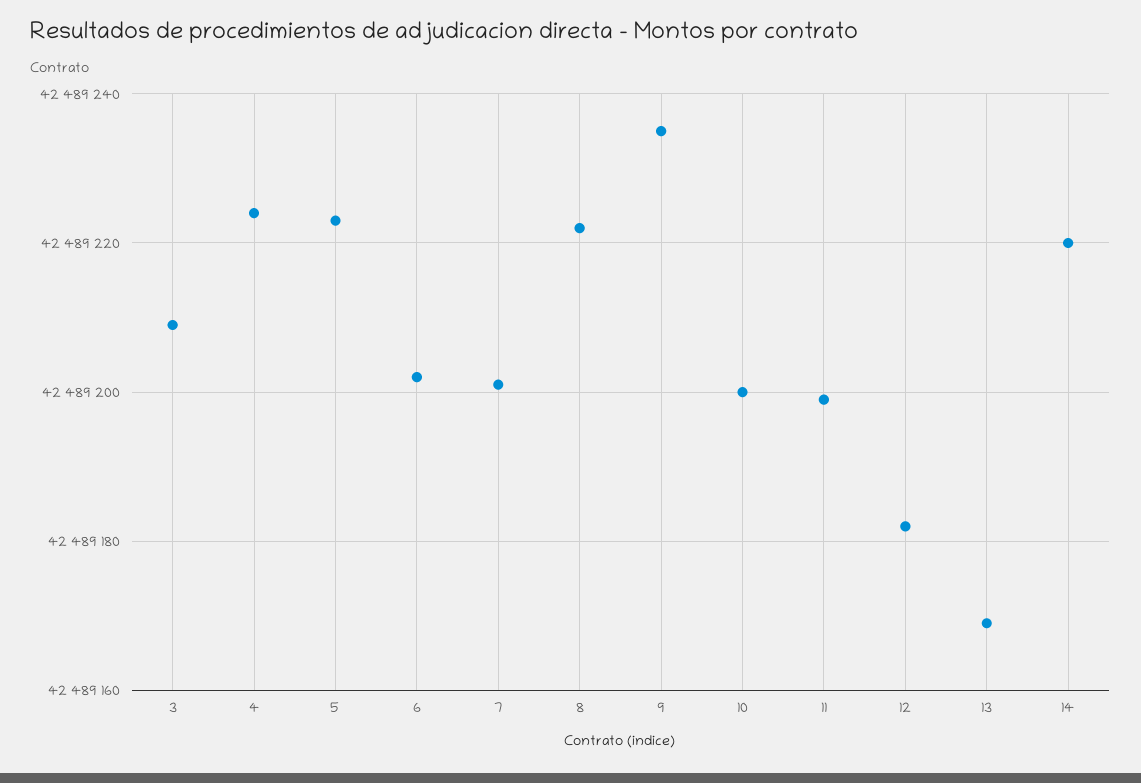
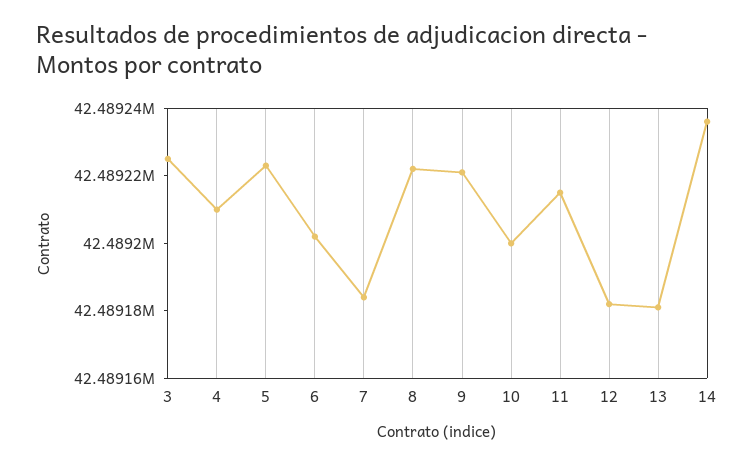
  {
-   "3": 42489210,
+   "3": 42489225,
-   "4": 42489225,
+   "4": 42489210,
    "5": 42489225,
    "6": 42489200,
-   "7": 42489200,
+   "7": 42489185,
    "8": 42489220,
-   "9": 42489235,
+   "9": 42489220,
    "10": 42489200,
-   "11": 42489200,
+   "11": 42489215,
    "12": 42489180,
-   "13": 42489170,
+   "13": 42489180,
-   "14": 42489220
+   "14": 42489235
  }

